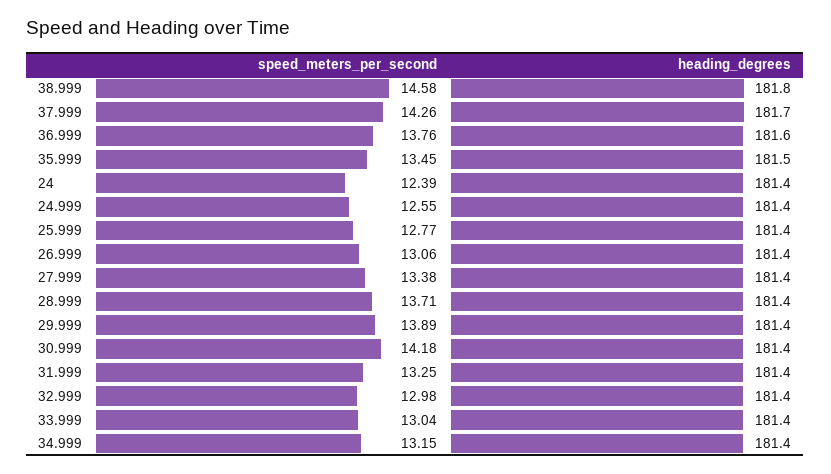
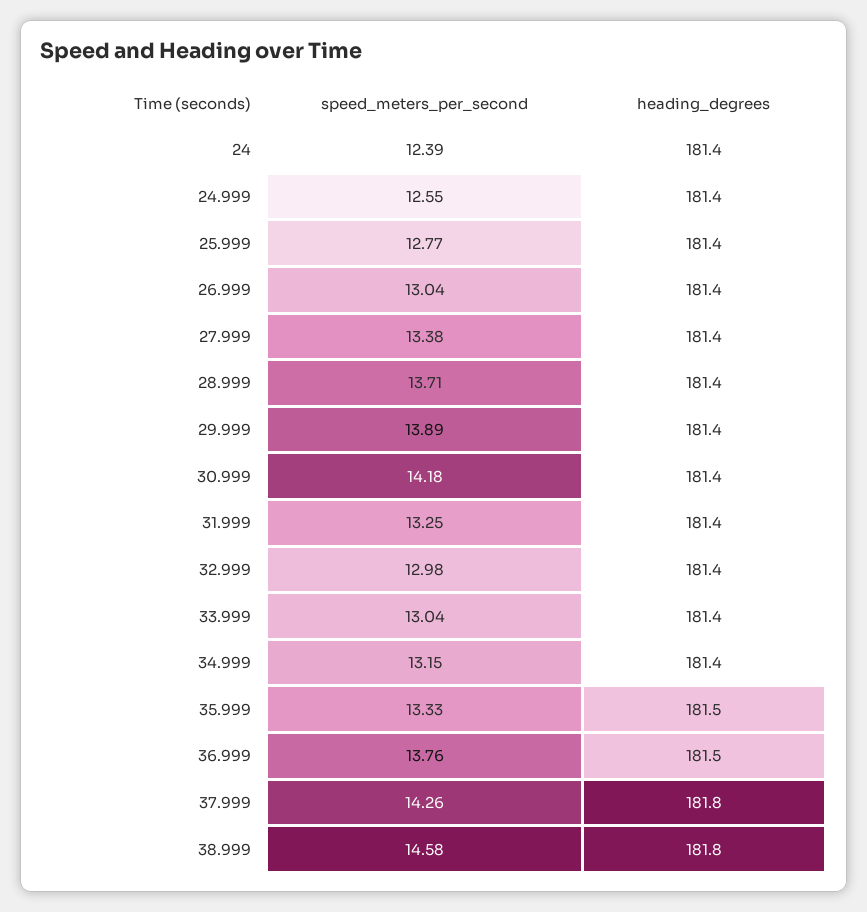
  {
    "speed_meters_per_second": {
      "38.999": 14.58,
      "37.999": 14.26,
      "36.999": 13.76,
-     "35.999": 13.45,
+     "35.999": 13.33,
      "24": 12.39,
      "24.999": 12.55,
      "25.999": 12.77,
-     "26.999": 13.06,
+     "26.999": 13.04,
      "27.999": 13.38,
      "28.999": 13.71,
      "29.999": 13.89,
      "30.999": 14.18,
      "31.999": 13.25,
      "32.999": 12.98,
      "33.999": 13.04,
      "34.999": 13.15
    },
    "heading_degrees": {
      "38.999": 181.8,
-     "37.999": 181.7,
+     "37.999": 181.8,
-     "36.999": 181.6,
+     "36.999": 181.5,
      "35.999": 181.5,
      "24": 181.4,
      "24.999": 181.4,
      "25.999": 181.4,
      "26.999": 181.4,
      "27.999": 181.4,
      "28.999": 181.4,
      "29.999": 181.4,
      "30.999": 181.4,
      "31.999": 181.4,
      "32.999": 181.4,
      "33.999": 181.4,
      "34.999": 181.4
    }
  }

